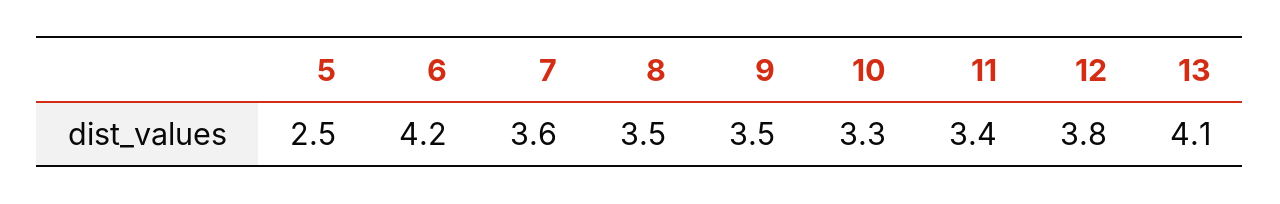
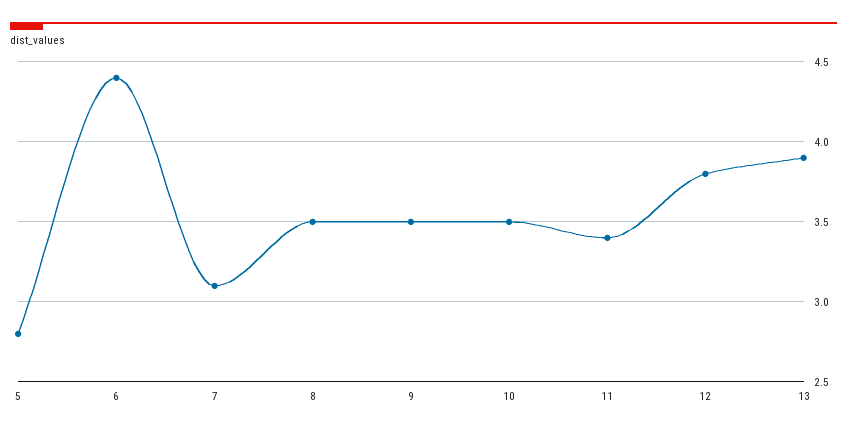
  {
-   "5": 2.5,
+   "5": 2.8,
-   "6": 4.2,
+   "6": 4.4,
-   "7": 3.6,
+   "7": 3.1,
    "8": 3.5,
    "9": 3.5,
-   "10": 3.3,
+   "10": 3.5,
    "11": 3.4,
    "12": 3.8,
-   "13": 4.1
+   "13": 3.9
  }

